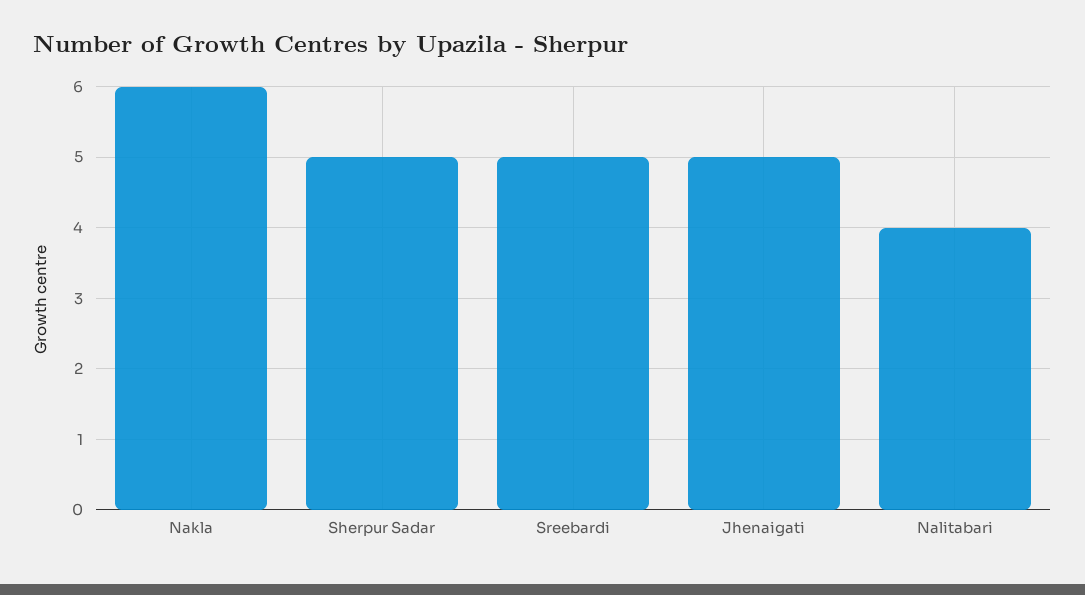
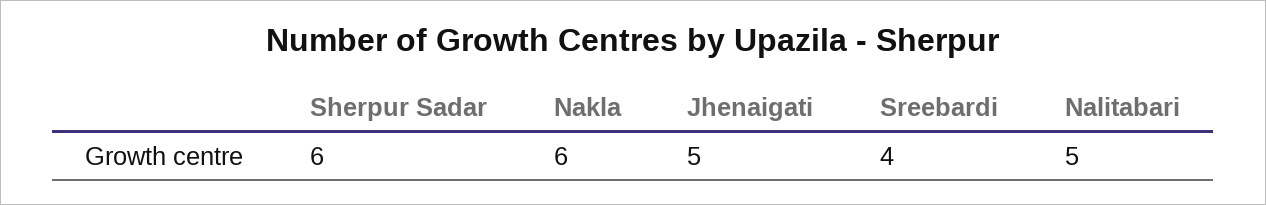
  {
    "Nakla": 6,
-   "Sherpur Sadar": 5,
+   "Sherpur Sadar": 6,
-   "Sreebardi": 5,
+   "Sreebardi": 4,
    "Jhenaigati": 5,
-   "Nalitabari": 4
+   "Nalitabari": 5
  }

